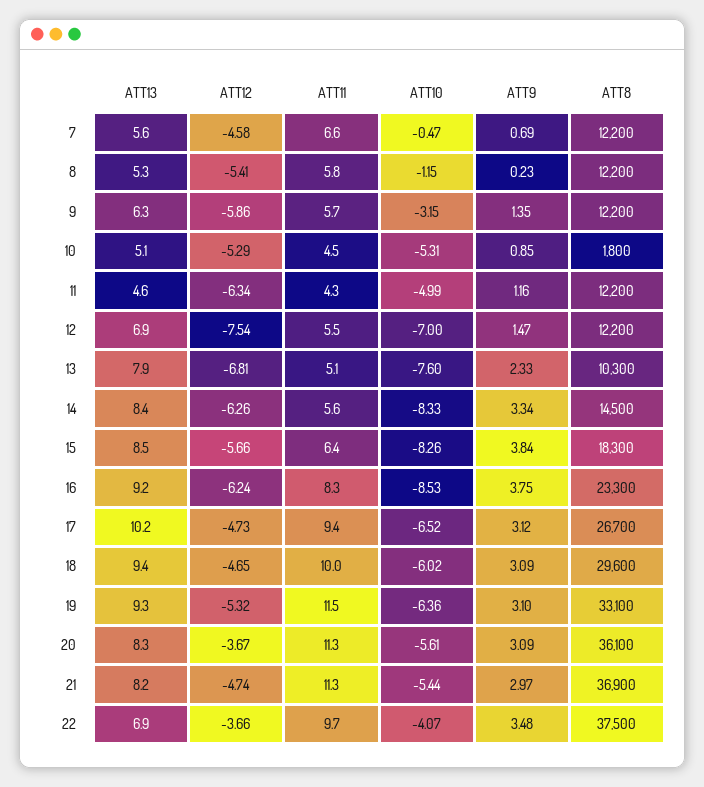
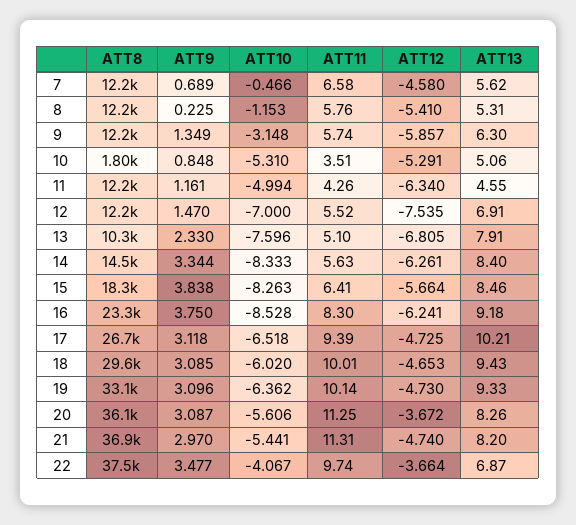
  {
    "ATT13": {
      "7": 5.62,
      "8": 5.31,
      "9": 6.3,
      "10": 5.06,
      "11": 4.55,
      "12": 6.91,
      "13": 7.91,
      "14": 8.4,
      "15": 8.46,
      "16": 9.18,
      "17": 10.21,
      "18": 9.43,
      "19": 9.33,
      "20": 8.26,
      "21": 8.2,
      "22": 6.87
    },
    "ATT12": {
      "7": -4.58,
      "8": -5.41,
      "9": -5.857,
      "10": -5.291,
      "11": -6.34,
      "12": -7.535,
      "13": -6.805,
      "14": -6.261,
      "15": -5.664,
      "16": -6.241,
      "17": -4.725,
      "18": -4.653,
-     "19": -5.32,
+     "19": -4.73,
      "20": -3.672,
      "21": -4.74,
      "22": -3.664
    },
    "ATT11": {
      "7": 6.58,
      "8": 5.76,
      "9": 5.74,
-     "10": 4.5,
+     "10": 3.51,
      "11": 4.26,
      "12": 5.52,
      "13": 5.1,
      "14": 5.63,
      "15": 6.41,
      "16": 8.3,
      "17": 9.39,
      "18": 10.01,
-     "19": 11.5,
+     "19": 10.14,
      "20": 11.25,
      "21": 11.31,
      "22": 9.74
    },
    "ATT10": {
      "7": -0.466,
      "8": -1.153,
      "9": -3.148,
      "10": -5.31,
      "11": -4.994,
      "12": -7,
      "13": -7.596,
      "14": -8.333,
      "15": -8.263,
      "16": -8.528,
      "17": -6.518,
      "18": -6.02,
      "19": -6.362,
      "20": -5.606,
      "21": -5.441,
      "22": -4.067
    },
    "ATT9": {
      "7": 0.689,
      "8": 0.225,
      "9": 1.349,
      "10": 0.848,
      "11": 1.161,
      "12": 1.47,
      "13": 2.33,
      "14": 3.344,
      "15": 3.838,
      "16": 3.75,
      "17": 3.118,
      "18": 3.085,
      "19": 3.096,
      "20": 3.087,
      "21": 2.97,
      "22": 3.477
    },
    "ATT8": {
      "7": 12200,
      "8": 12200,
      "9": 12200,
      "10": 1800,
      "11": 12200,
      "12": 12200,
      "13": 10300,
      "14": 14500,
      "15": 18300,
      "16": 23300,
      "17": 26700,
      "18": 29600,
      "19": 33100,
      "20": 36100,
      "21": 36900,
      "22": 37500
    }
  }

